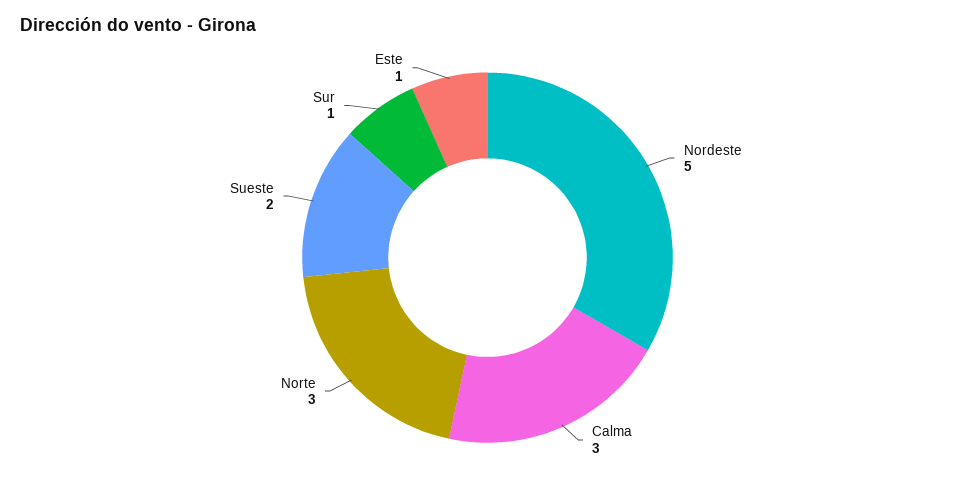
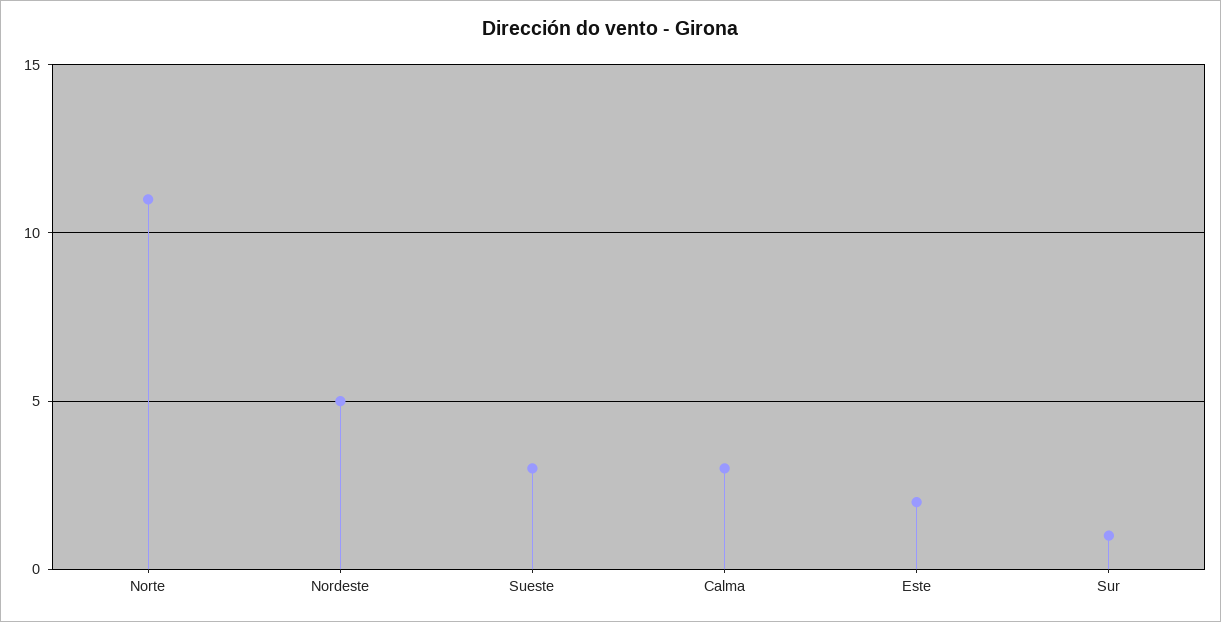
  {
    "Nordeste": 5,
    "Calma": 3,
-   "Norte": 3,
+   "Norte": 11,
-   "Sueste": 2,
+   "Sueste": 3,
    "Sur": 1,
-   "Este": 1
+   "Este": 2
  }

